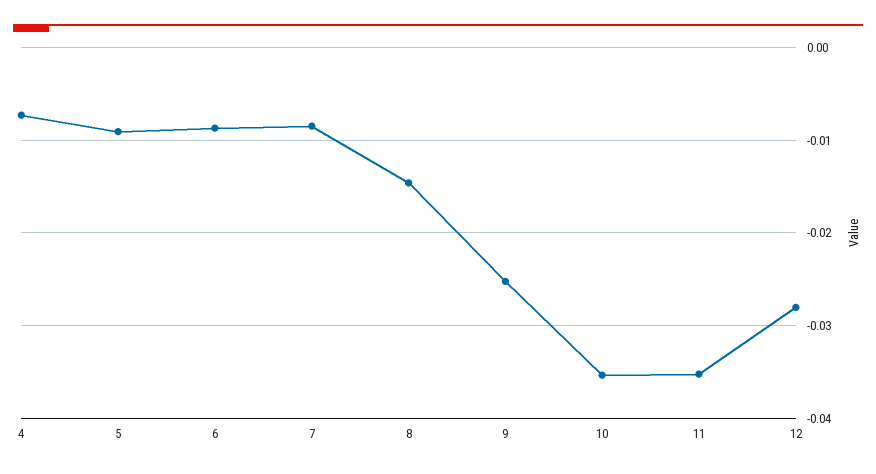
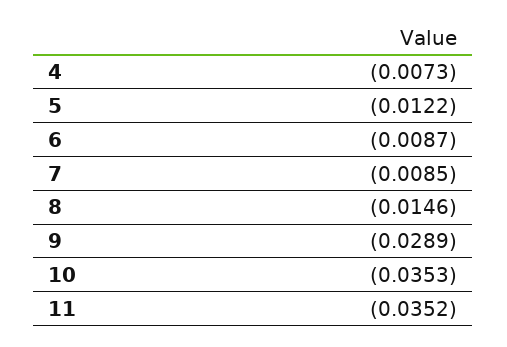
  {
    "4": -0.0073,
-   "5": -0.009,
+   "5": -0.0122,
    "6": -0.0087,
    "7": -0.0085,
    "8": -0.0146,
-   "9": -0.025,
+   "9": -0.0289,
    "10": -0.0353,
-   "11": -0.0352,
+   "11": -0.0352
-   "12": -0.028
  }

